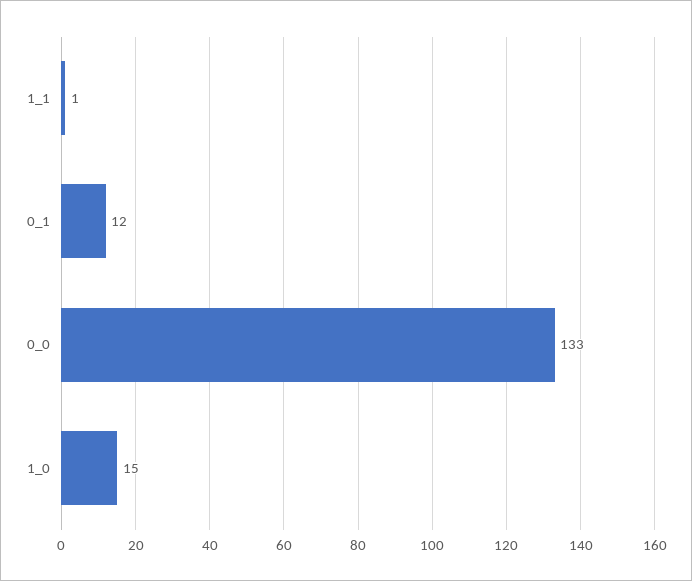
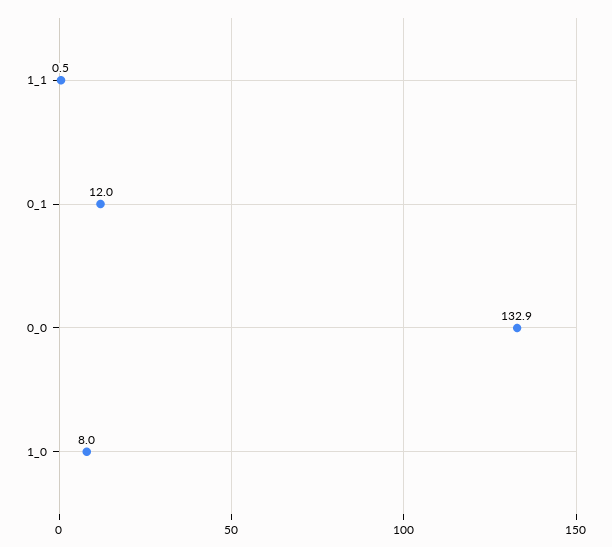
  {
    "1_1": 0.5,
    "0_1": 12,
    "0_0": 132.9,
-   "1_0": 15
+   "1_0": 8
  }

